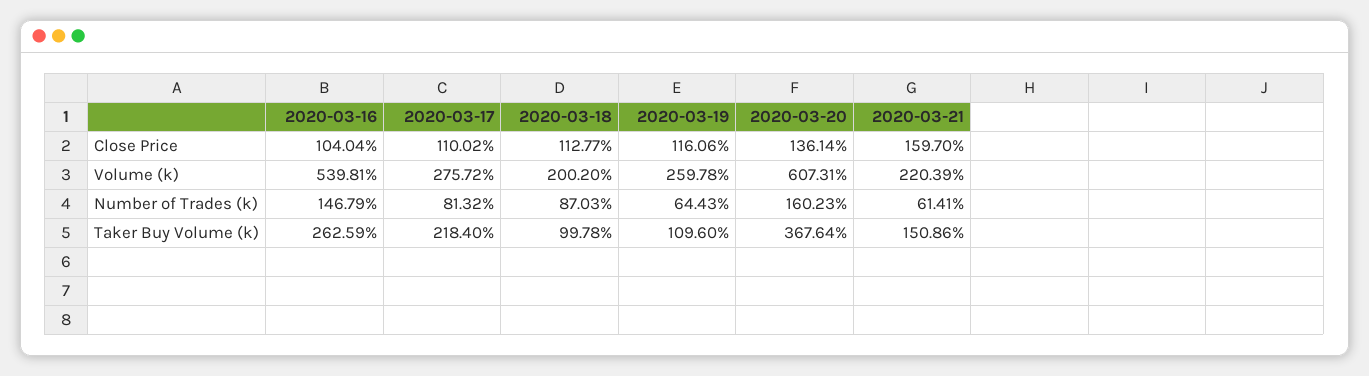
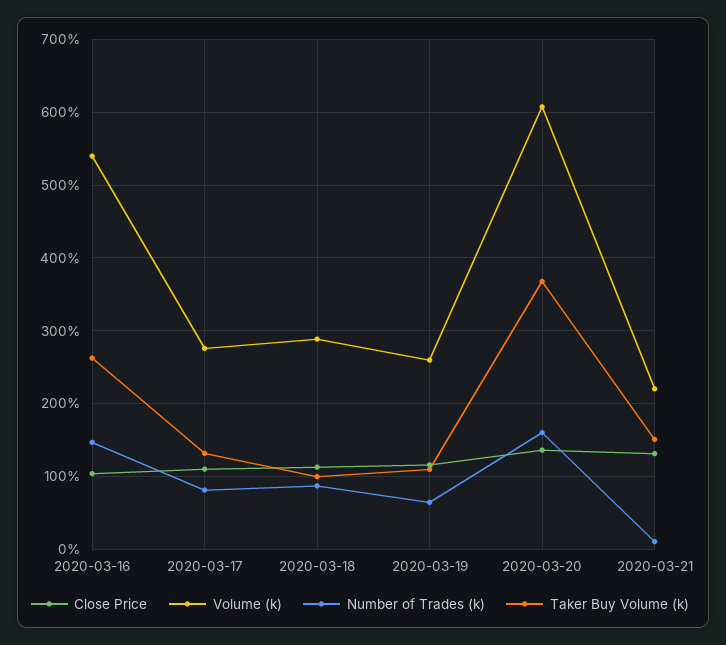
  {
    "Close Price": {
      "2020-03-16": 104.04,
      "2020-03-17": 110.02,
      "2020-03-18": 112.77,
      "2020-03-19": 116.06,
      "2020-03-20": 136.14,
-     "2020-03-21": 159.7
+     "2020-03-21": 130
    },
    "Volume (k)": {
      "2020-03-16": 539.81,
      "2020-03-17": 275.72,
-     "2020-03-18": 200.2,
+     "2020-03-18": 290,
      "2020-03-19": 259.78,
      "2020-03-20": 607.31,
      "2020-03-21": 220.39
    },
    "Number of Trades (k)": {
      "2020-03-16": 146.79,
      "2020-03-17": 81.32,
      "2020-03-18": 87.03,
      "2020-03-19": 64.43,
      "2020-03-20": 160.23,
-     "2020-03-21": 61.41
+     "2020-03-21": 10
    },
    "Taker Buy Volume (k)": {
      "2020-03-16": 262.59,
-     "2020-03-17": 218.4,
+     "2020-03-17": 130,
      "2020-03-18": 99.78,
      "2020-03-19": 109.6,
      "2020-03-20": 367.64,
      "2020-03-21": 150.86
    }
  }

